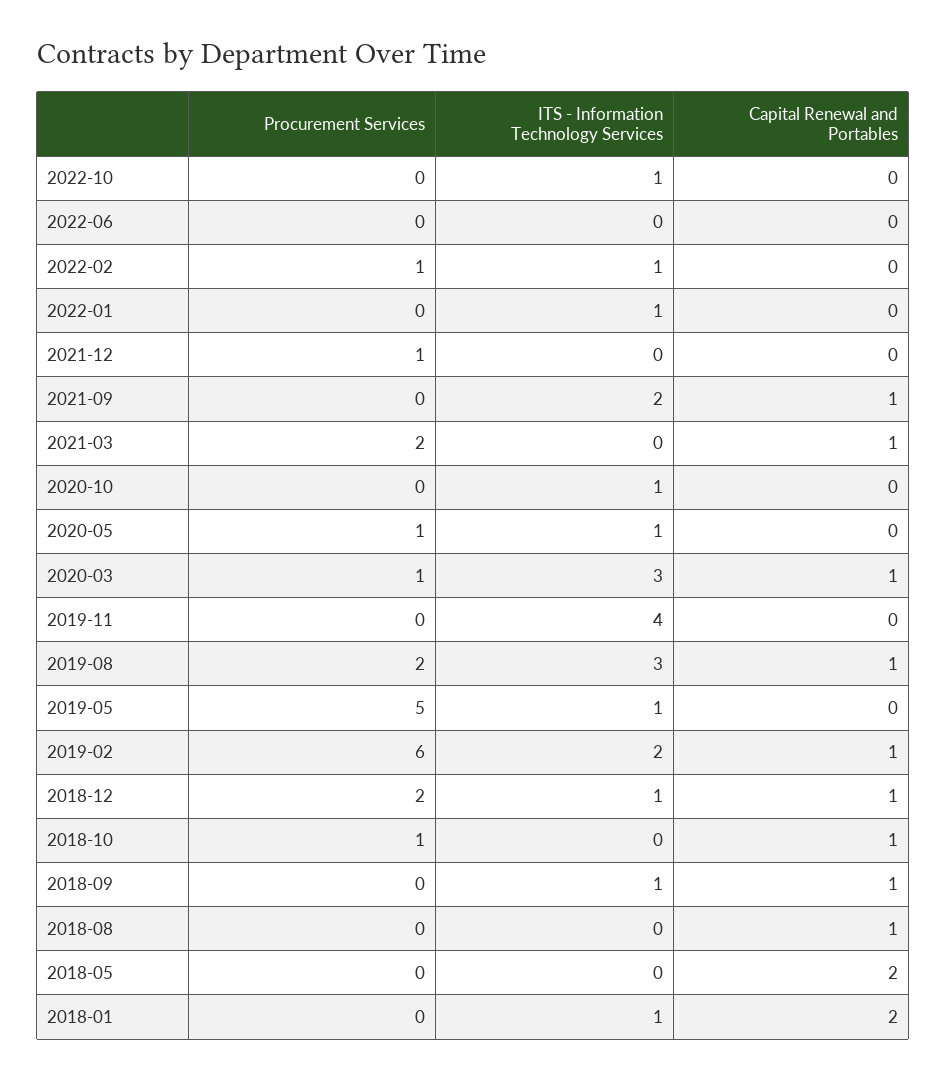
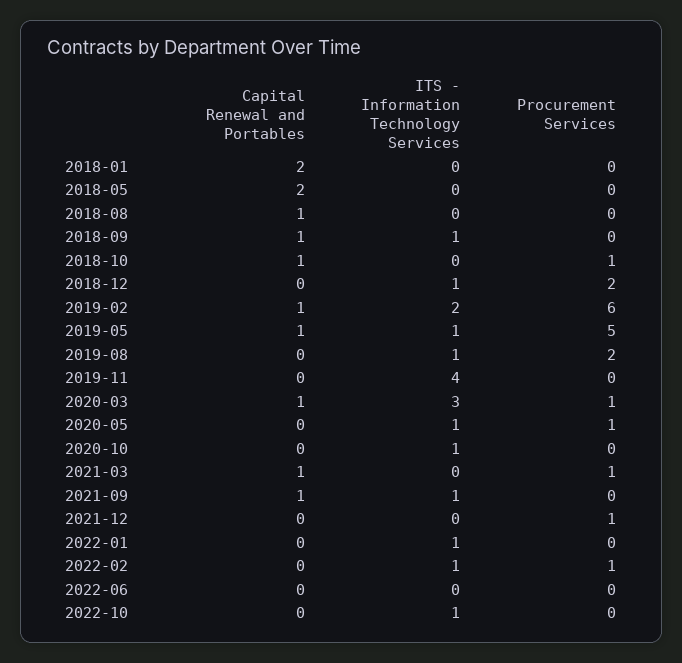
  {
    "Procurement Services": {
      "2022-10": 0,
      "2022-06": 0,
      "2022-02": 1,
      "2022-01": 0,
      "2021-12": 1,
      "2021-09": 0,
-     "2021-03": 2,
+     "2021-03": 1,
      "2020-10": 0,
      "2020-05": 1,
      "2020-03": 1,
      "2019-11": 0,
      "2019-08": 2,
      "2019-05": 5,
      "2019-02": 6,
      "2018-12": 2,
      "2018-10": 1,
      "2018-09": 0,
      "2018-08": 0,
      "2018-05": 0,
      "2018-01": 0
    },
    "ITS - Information Technology Services": {
      "2022-10": 1,
      "2022-06": 0,
      "2022-02": 1,
      "2022-01": 1,
      "2021-12": 0,
-     "2021-09": 2,
+     "2021-09": 1,
      "2021-03": 0,
      "2020-10": 1,
      "2020-05": 1,
      "2020-03": 3,
      "2019-11": 4,
-     "2019-08": 3,
+     "2019-08": 1,
      "2019-05": 1,
      "2019-02": 2,
      "2018-12": 1,
      "2018-10": 0,
      "2018-09": 1,
      "2018-08": 0,
      "2018-05": 0,
-     "2018-01": 1
+     "2018-01": 0
    },
    "Capital Renewal and Portables": {
      "2022-10": 0,
      "2022-06": 0,
      "2022-02": 0,
      "2022-01": 0,
      "2021-12": 0,
      "2021-09": 1,
      "2021-03": 1,
      "2020-10": 0,
      "2020-05": 0,
      "2020-03": 1,
      "2019-11": 0,
-     "2019-08": 1,
+     "2019-08": 0,
-     "2019-05": 0,
+     "2019-05": 1,
      "2019-02": 1,
-     "2018-12": 1,
+     "2018-12": 0,
      "2018-10": 1,
      "2018-09": 1,
      "2018-08": 1,
      "2018-05": 2,
      "2018-01": 2
    }
  }

